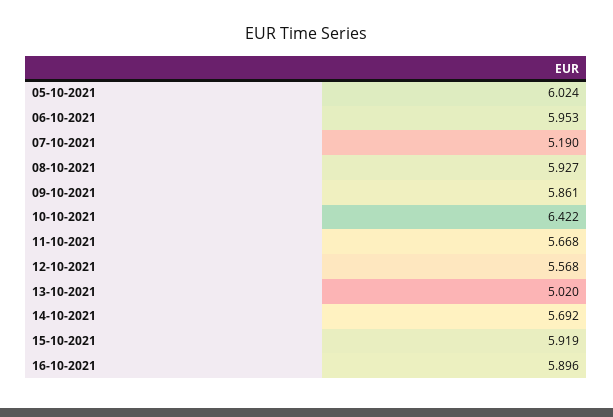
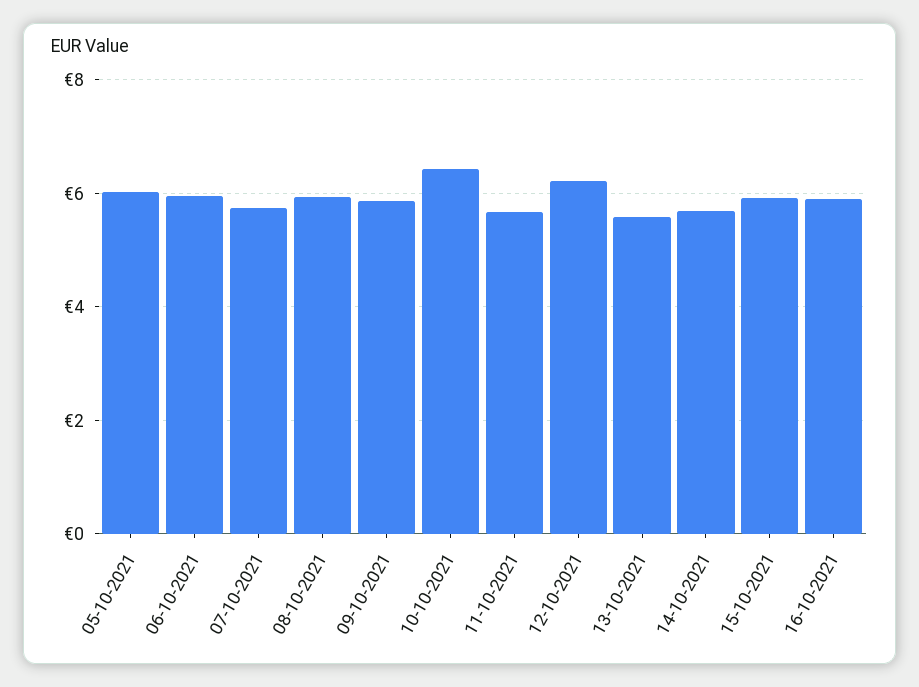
  {
    "05-10-2021": 6.024,
    "06-10-2021": 5.953,
-   "07-10-2021": 5.19,
+   "07-10-2021": 5.8,
    "08-10-2021": 5.927,
    "09-10-2021": 5.861,
    "10-10-2021": 6.422,
    "11-10-2021": 5.668,
-   "12-10-2021": 5.568,
+   "12-10-2021": 6.2,
-   "13-10-2021": 5.02,
+   "13-10-2021": 5.6,
    "14-10-2021": 5.692,
    "15-10-2021": 5.919,
    "16-10-2021": 5.896
  }

